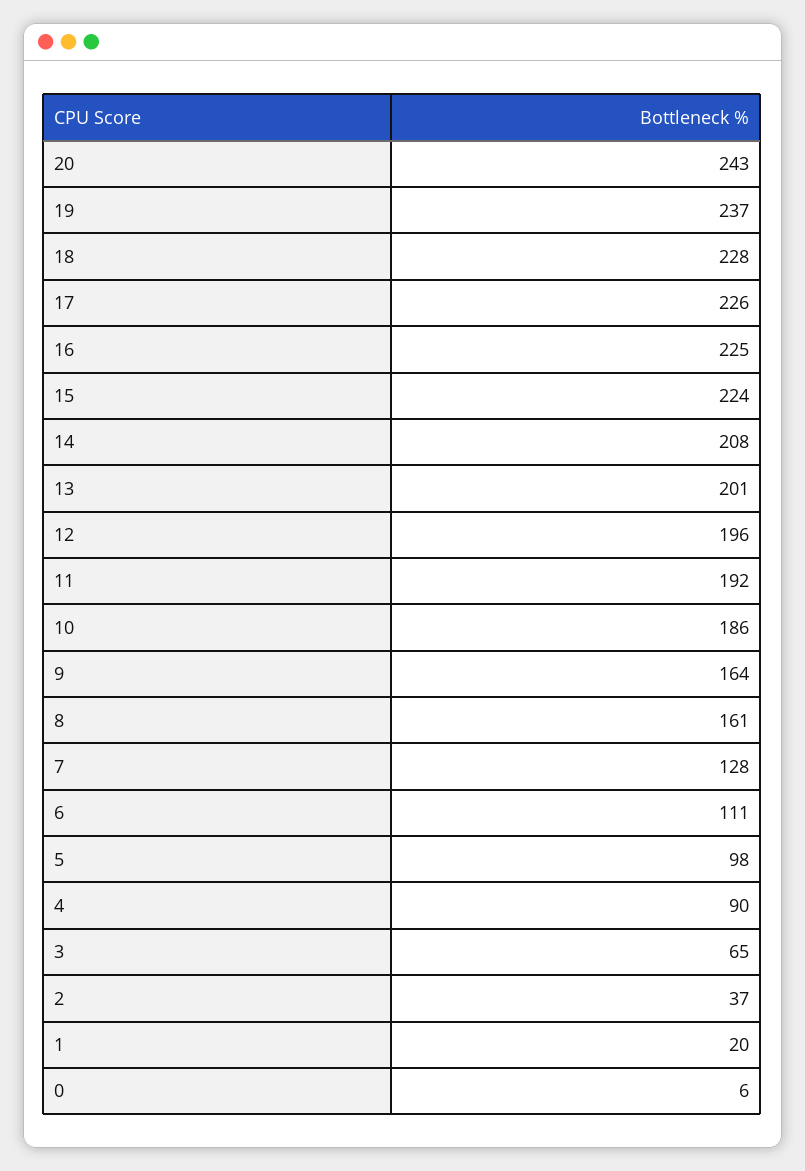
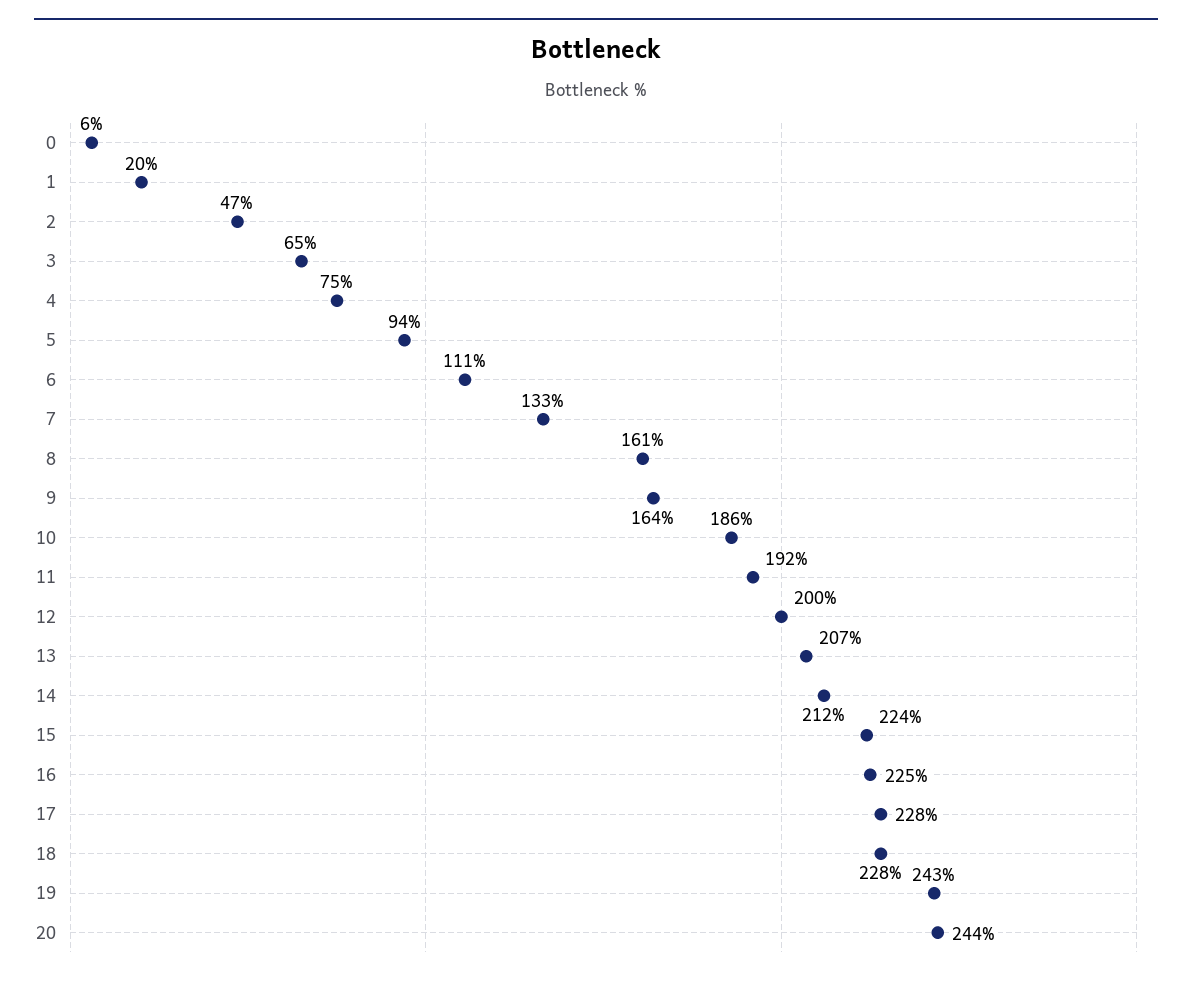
  {
-   "20": 243,
+   "20": 244,
-   "19": 237,
+   "19": 243,
    "18": 228,
-   "17": 226,
+   "17": 228,
    "16": 225,
    "15": 224,
-   "14": 208,
+   "14": 212,
-   "13": 201,
+   "13": 207,
-   "12": 196,
+   "12": 200,
    "11": 192,
    "10": 186,
    "9": 164,
    "8": 161,
-   "7": 128,
+   "7": 133,
    "6": 111,
-   "5": 98,
+   "5": 94,
-   "4": 90,
+   "4": 75,
    "3": 65,
-   "2": 37,
+   "2": 47,
    "1": 20,
    "0": 6
  }

